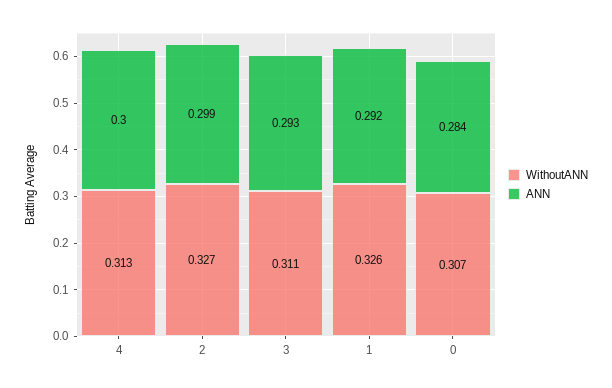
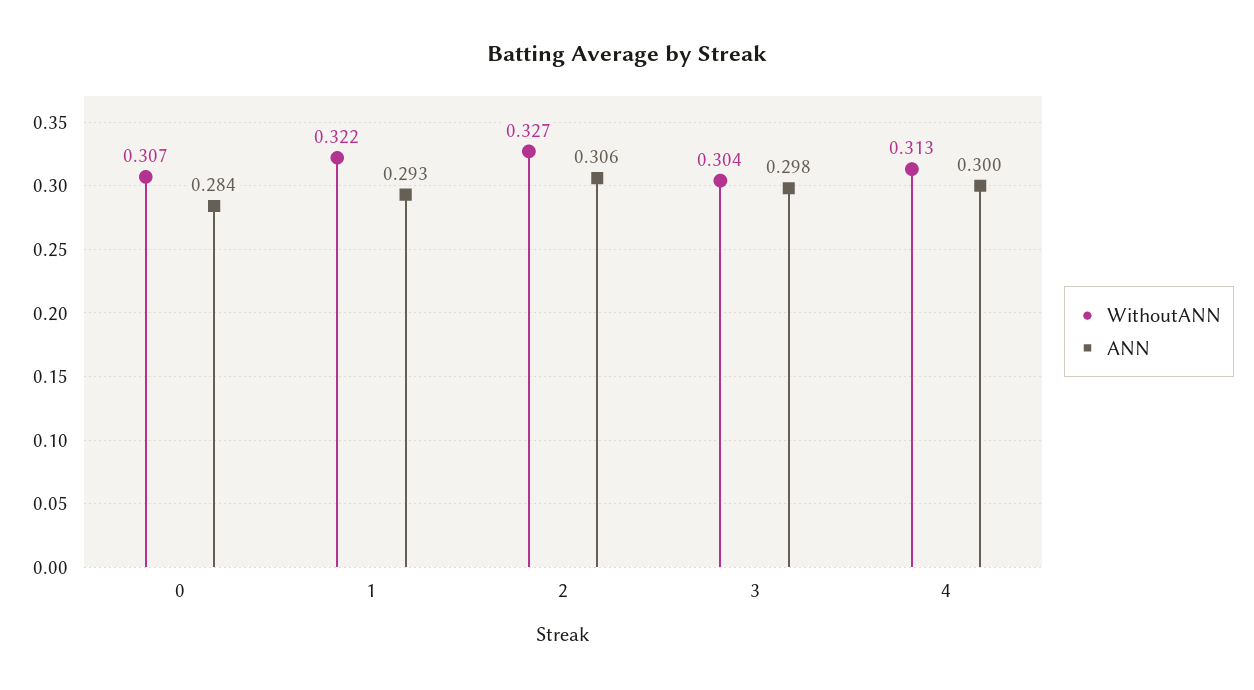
  {
    "WithoutANN": {
      "4": 0.313,
      "2": 0.327,
-     "3": 0.311,
+     "3": 0.304,
-     "1": 0.326,
+     "1": 0.322,
      "0": 0.307
    },
    "ANN": {
      "4": 0.3,
-     "2": 0.299,
+     "2": 0.306,
-     "3": 0.293,
+     "3": 0.298,
-     "1": 0.292,
+     "1": 0.293,
      "0": 0.284
    }
  }

